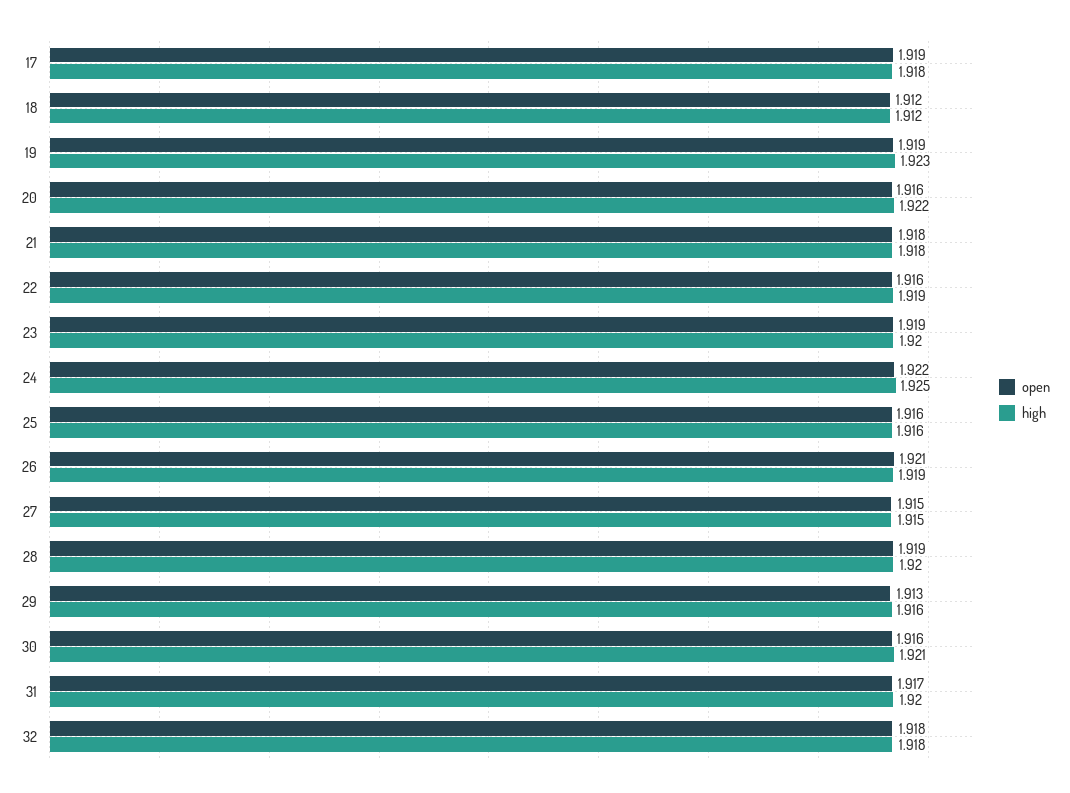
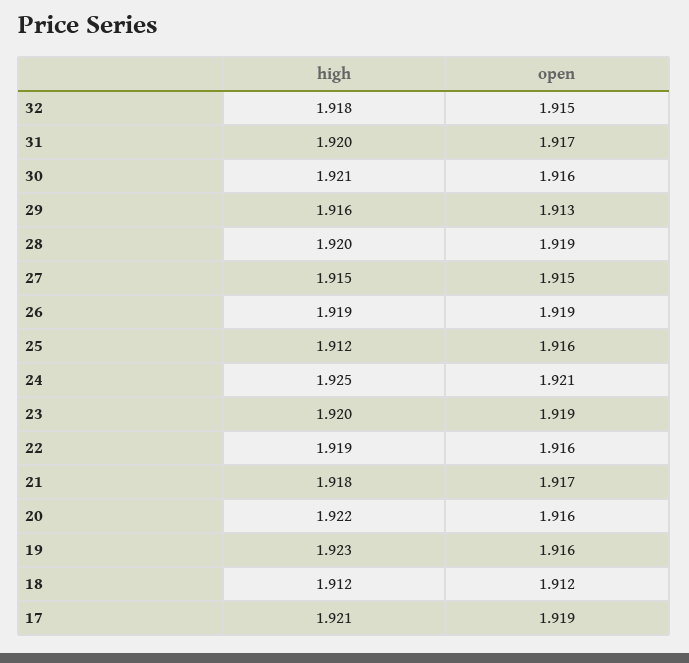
  {
    "open": {
      "17": 1.919,
      "18": 1.912,
-     "19": 1.919,
+     "19": 1.916,
      "20": 1.916,
-     "21": 1.918,
+     "21": 1.917,
      "22": 1.916,
      "23": 1.919,
-     "24": 1.922,
+     "24": 1.921,
      "25": 1.916,
-     "26": 1.921,
+     "26": 1.919,
      "27": 1.915,
      "28": 1.919,
      "29": 1.913,
      "30": 1.916,
      "31": 1.917,
-     "32": 1.918
+     "32": 1.915
    },
    "high": {
-     "17": 1.918,
+     "17": 1.921,
      "18": 1.912,
      "19": 1.923,
      "20": 1.922,
      "21": 1.918,
      "22": 1.919,
      "23": 1.92,
      "24": 1.925,
-     "25": 1.916,
+     "25": 1.912,
      "26": 1.919,
      "27": 1.915,
      "28": 1.92,
      "29": 1.916,
      "30": 1.921,
      "31": 1.92,
      "32": 1.918
    }
  }

